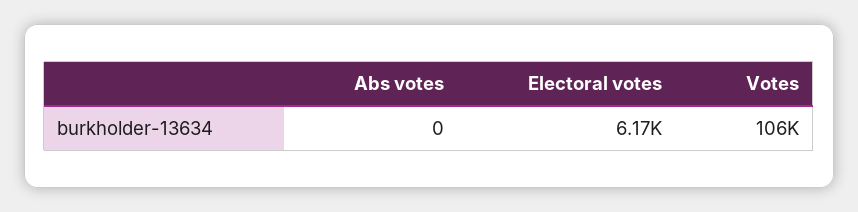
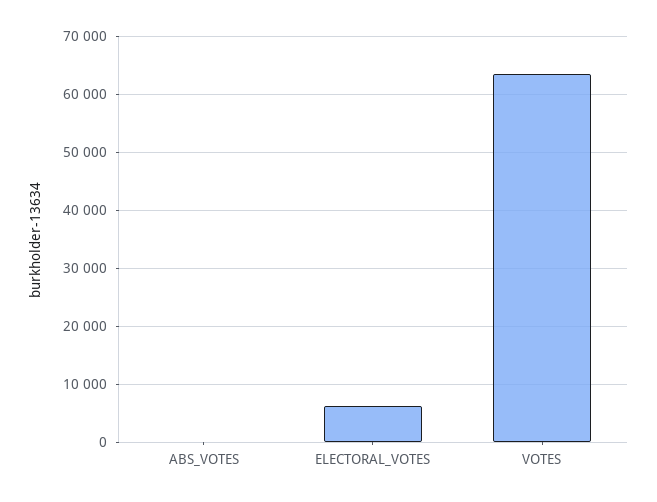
  {
    "Abs votes": 0,
    "Electoral votes": 6170,
-   "Votes": 106000
+   "Votes": 64000
  }

